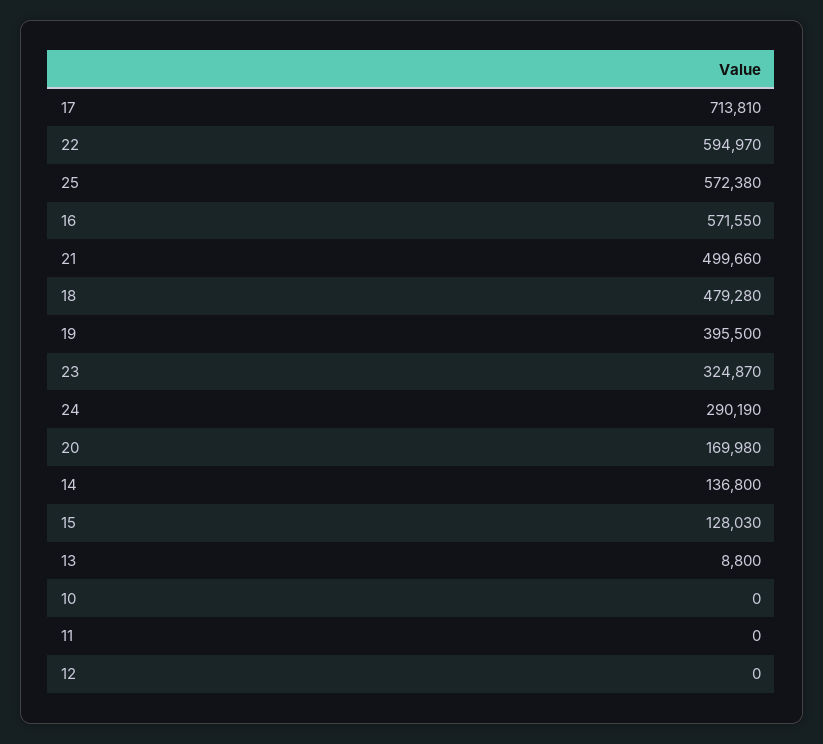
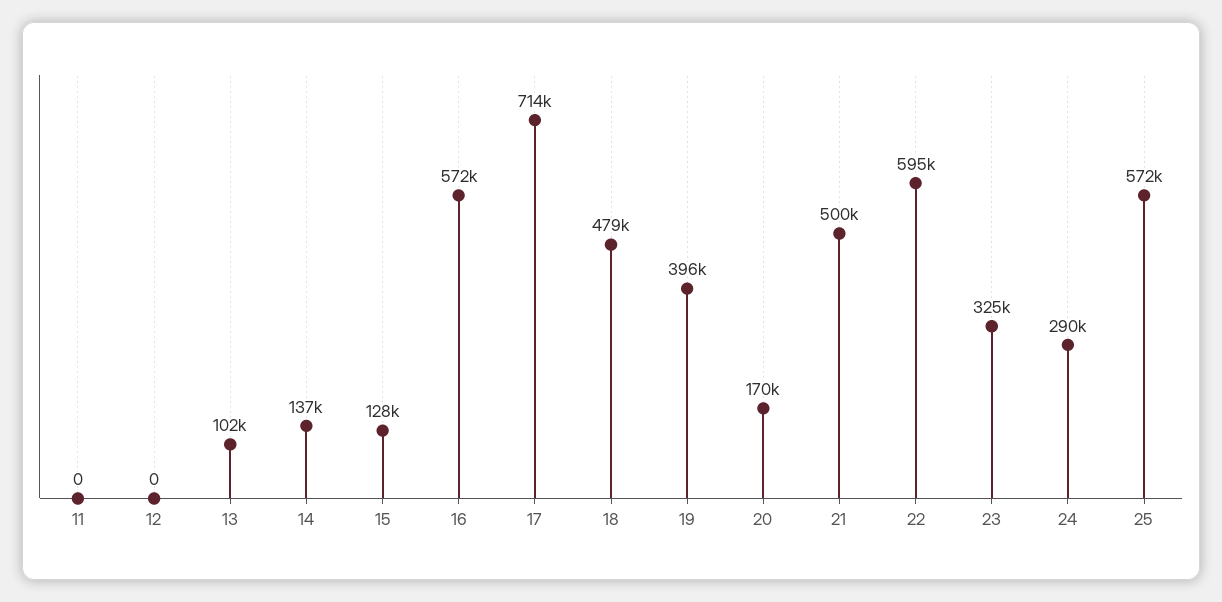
  {
    "17": 713810,
    "22": 594970,
    "25": 572380,
    "16": 571550,
    "21": 499660,
    "18": 479280,
    "19": 395500,
    "23": 324870,
    "24": 290190,
    "20": 169980,
    "14": 136800,
    "15": 128030,
-   "13": 8800,
+   "13": 102000,
-   "10": 0,
    "11": 0,
    "12": 0
  }

